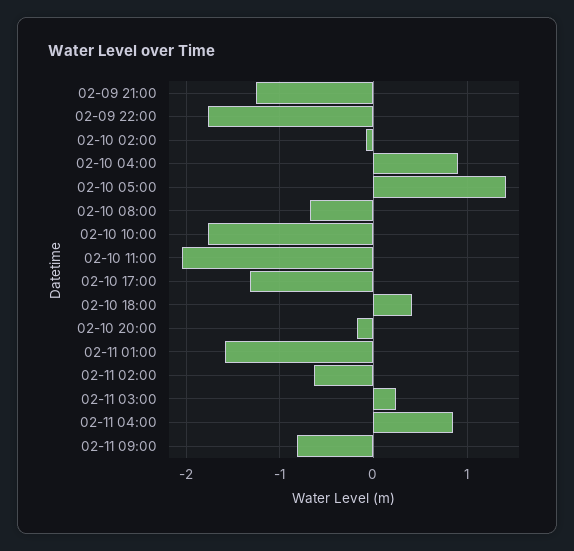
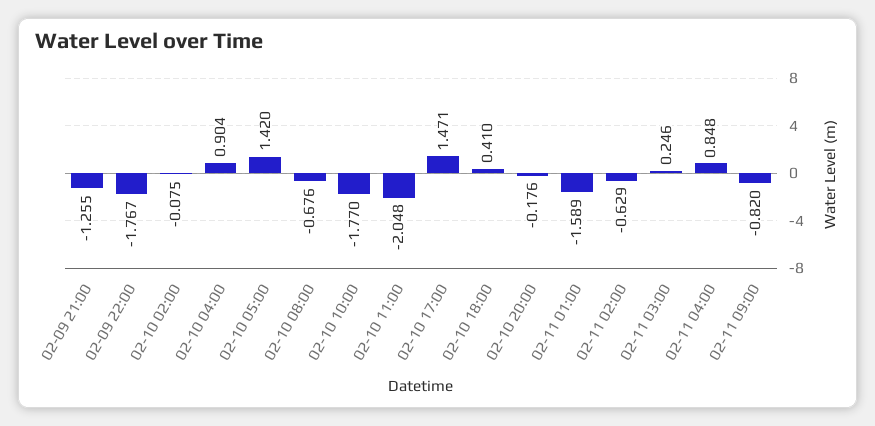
  {
    "02-09 21:00": -1.255,
    "02-09 22:00": -1.767,
    "02-10 02:00": -0.075,
    "02-10 04:00": 0.904,
    "02-10 05:00": 1.42,
    "02-10 08:00": -0.676,
    "02-10 10:00": -1.77,
    "02-10 11:00": -2.048,
-   "02-10 17:00": -1.3,
+   "02-10 17:00": 1.471,
    "02-10 18:00": 0.41,
    "02-10 20:00": -0.176,
    "02-11 01:00": -1.589,
    "02-11 02:00": -0.629,
    "02-11 03:00": 0.246,
    "02-11 04:00": 0.848,
    "02-11 09:00": -0.82
  }

